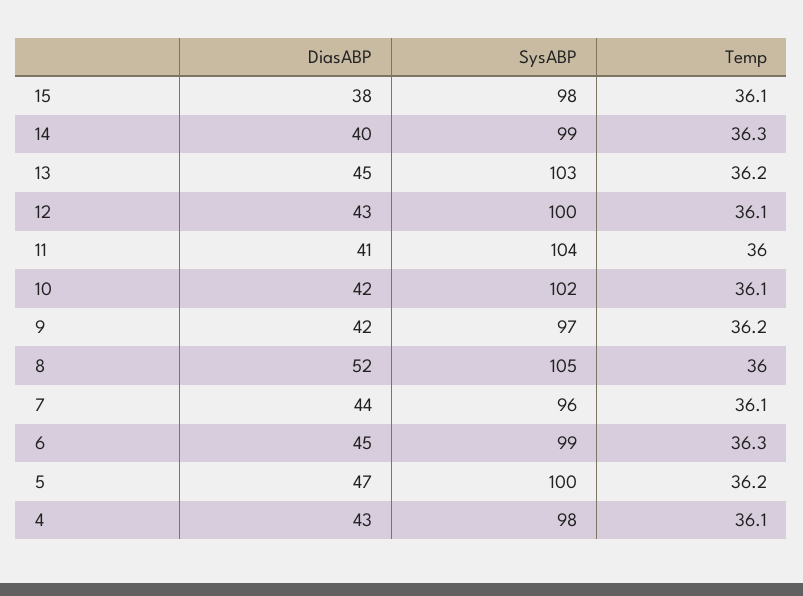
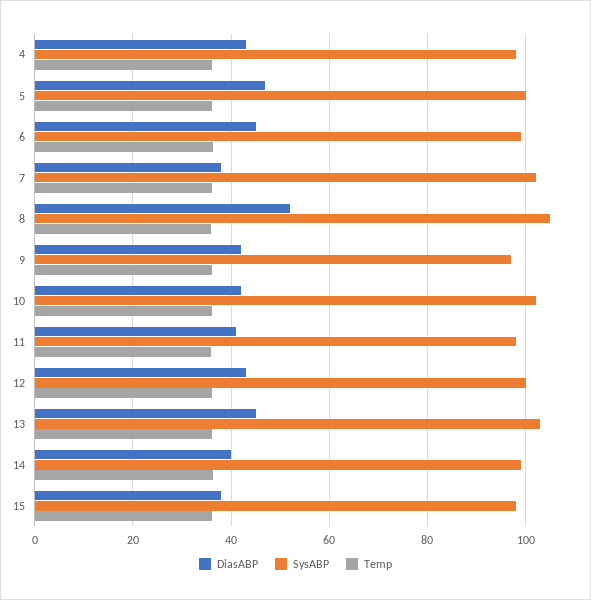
  {
    "DiasABP": {
      "15": 38,
      "14": 40,
      "13": 45,
      "12": 43,
      "11": 41,
      "10": 42,
      "9": 42,
      "8": 52,
-     "7": 44,
+     "7": 38,
      "6": 45,
      "5": 47,
      "4": 43
    },
    "SysABP": {
      "15": 98,
      "14": 99,
      "13": 103,
      "12": 100,
-     "11": 104,
+     "11": 98,
      "10": 102,
      "9": 97,
      "8": 105,
-     "7": 96,
+     "7": 102,
      "6": 99,
      "5": 100,
      "4": 98
    },
    "Temp": {
      "15": 36.1,
      "14": 36.3,
      "13": 36.2,
      "12": 36.1,
      "11": 36,
      "10": 36.1,
      "9": 36.2,
      "8": 36,
      "7": 36.1,
      "6": 36.3,
      "5": 36.2,
      "4": 36.1
    }
  }

